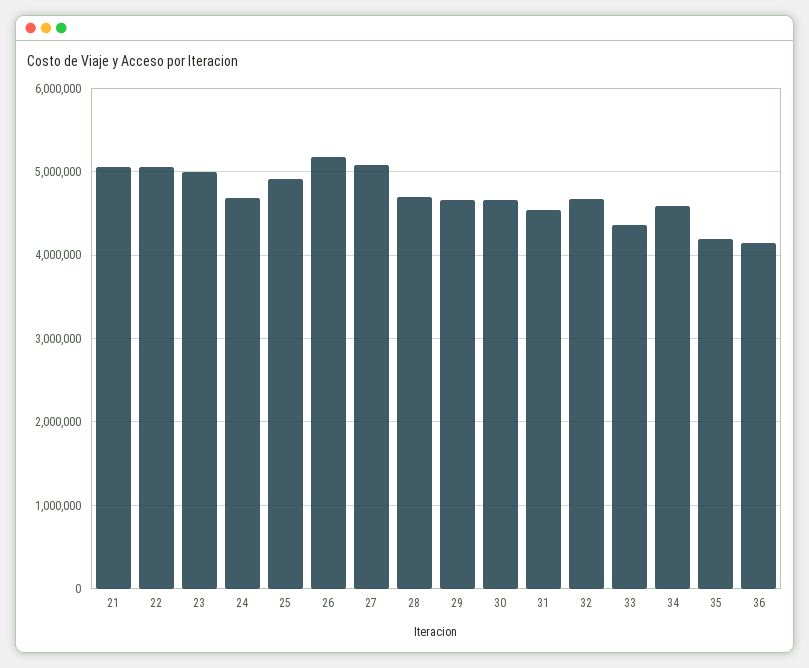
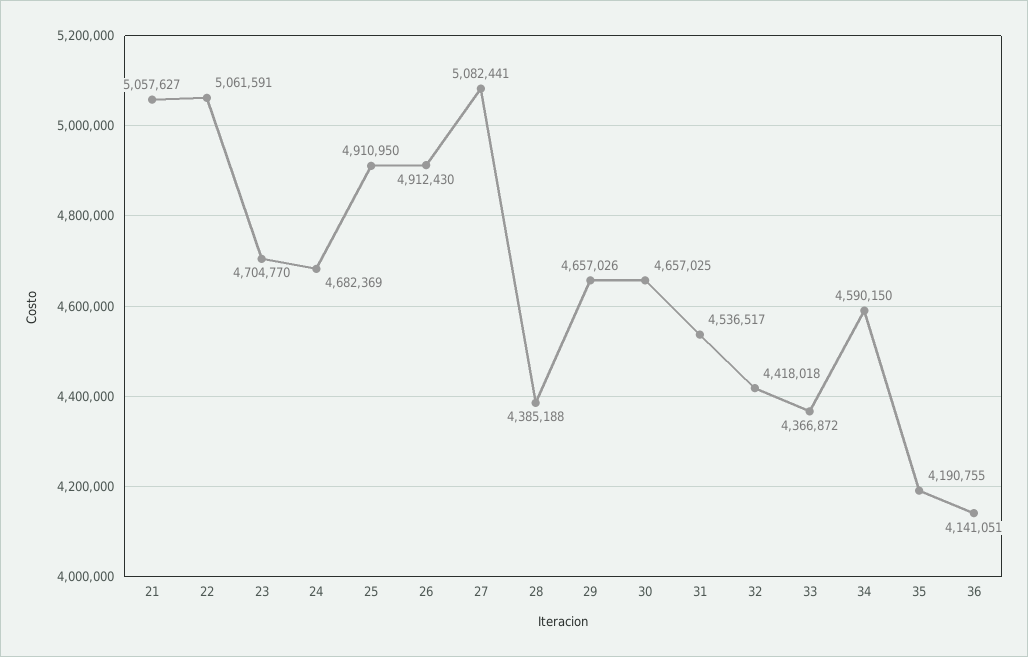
  {
    "21": 5057627,
    "22": 5061591,
-   "23": 5000000,
+   "23": 4704770,
    "24": 4682369,
    "25": 4910950,
-   "26": 5200000,
+   "26": 4912430,
    "27": 5082441,
-   "28": 4700000,
+   "28": 4385188,
    "29": 4657026,
    "30": 4657025,
    "31": 4536517,
-   "32": 4700000,
+   "32": 4418018,
    "33": 4366872,
    "34": 4590150,
    "35": 4190755,
    "36": 4141051
  }

